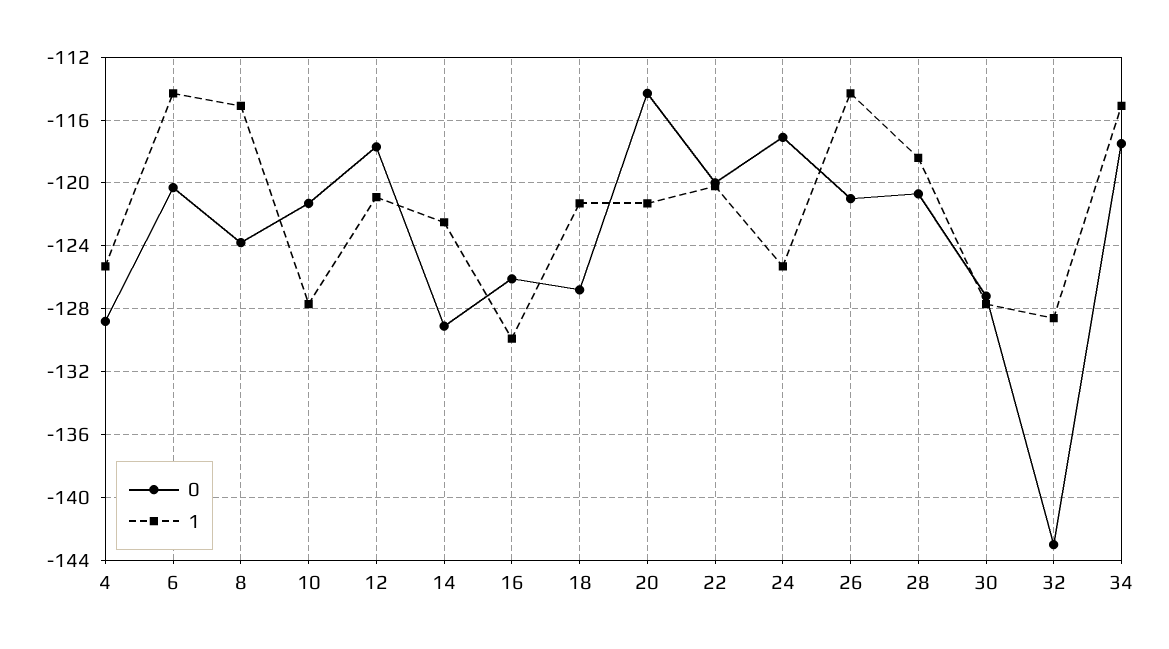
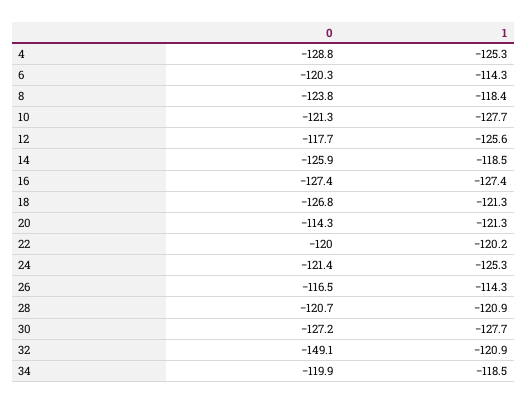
  {
    "0": {
      "4": -128.8,
      "6": -120.3,
      "8": -123.8,
      "10": -121.3,
      "12": -117.7,
-     "14": -129,
+     "14": -125.9,
-     "16": -126,
+     "16": -127.4,
      "18": -126.8,
      "20": -114.3,
      "22": -120,
-     "24": -117,
+     "24": -121.4,
-     "26": -121,
+     "26": -116.5,
      "28": -120.7,
      "30": -127.2,
-     "32": -143,
+     "32": -149.1,
-     "34": -117.5
+     "34": -119.9
    },
    "1": {
      "4": -125.3,
      "6": -114.3,
-     "8": -115,
+     "8": -118.4,
      "10": -127.7,
-     "12": -121,
+     "12": -125.6,
-     "14": -122.5,
+     "14": -118.5,
-     "16": -130,
+     "16": -127.4,
      "18": -121.3,
      "20": -121.3,
      "22": -120.2,
      "24": -125.3,
      "26": -114.3,
-     "28": -118.5,
+     "28": -120.9,
      "30": -127.7,
-     "32": -128.5,
+     "32": -120.9,
-     "34": -115
+     "34": -118.5
    }
  }

